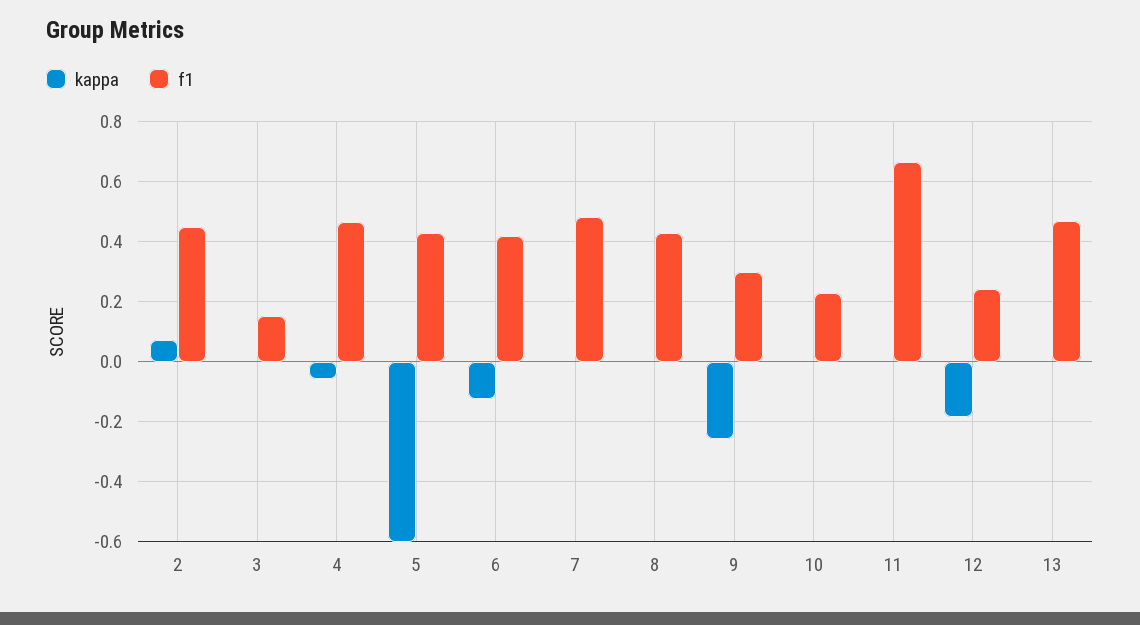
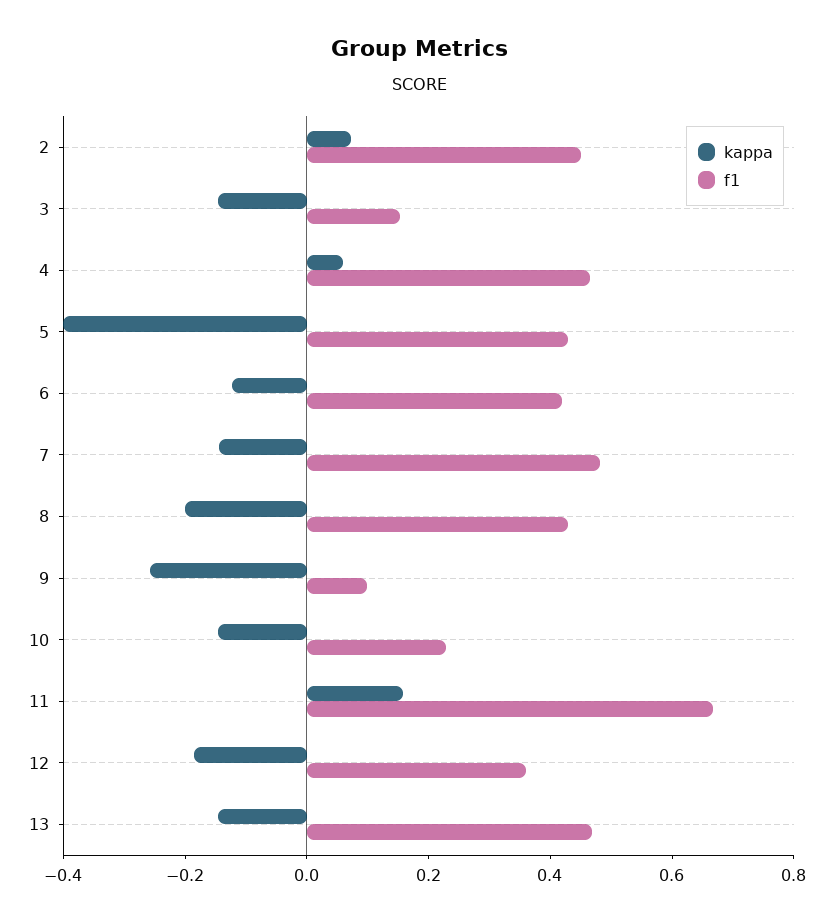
  {
    "kappa": {
      "2": 0.075,
-     "3": 0,
+     "3": -0.15,
-     "4": -0.05,
+     "4": 0.05,
-     "5": -0.6,
+     "5": -0.4,
      "6": -0.125,
-     "7": 0,
+     "7": -0.15,
-     "8": 0,
+     "8": -0.2,
      "9": -0.25,
-     "10": 0,
+     "10": -0.15,
-     "11": 0,
+     "11": 0.15,
      "12": -0.175,
-     "13": 0
+     "13": -0.15
    },
    "f1": {
      "2": 0.45,
      "3": 0.15,
      "4": 0.475,
      "5": 0.425,
      "6": 0.425,
      "7": 0.475,
      "8": 0.425,
-     "9": 0.3,
+     "9": 0.1,
      "10": 0.225,
      "11": 0.675,
-     "12": 0.25,
+     "12": 0.35,
      "13": 0.475
    }
  }

